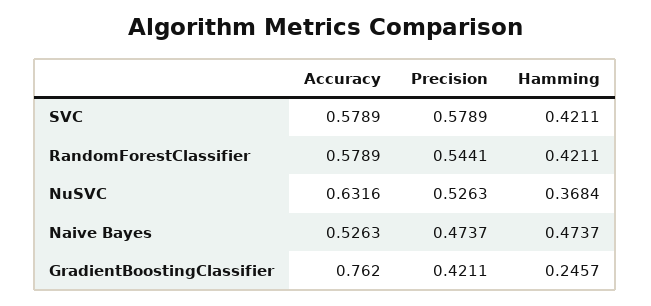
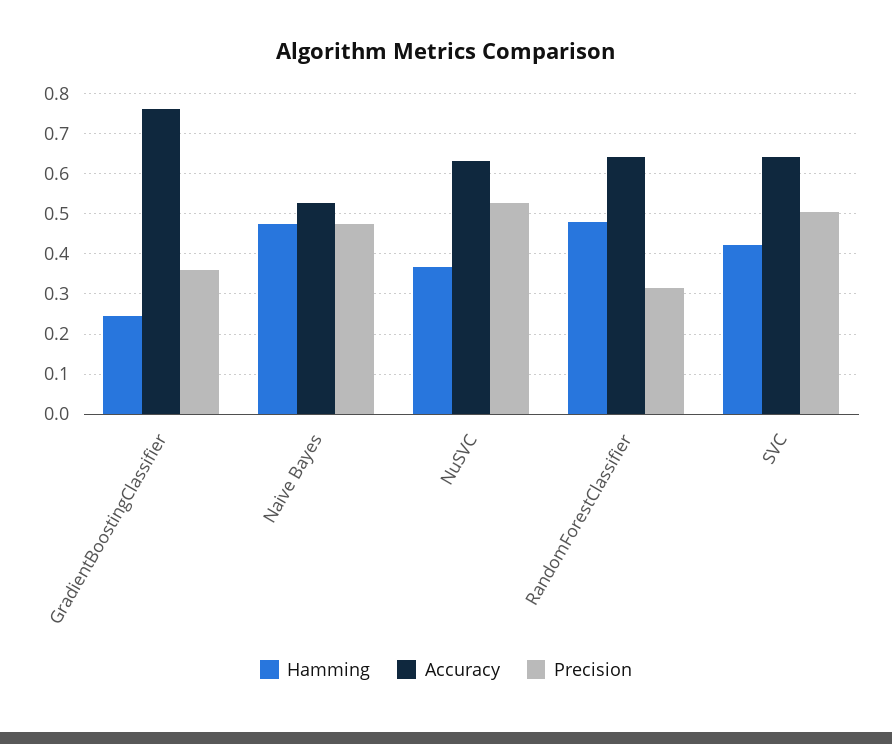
  {
    "Accuracy": {
-     "SVC": 0.5789,
+     "SVC": 0.64,
-     "RandomForestClassifier": 0.5789,
+     "RandomForestClassifier": 0.64,
      "NuSVC": 0.6316,
      "Naive Bayes": 0.5263,
      "GradientBoostingClassifier": 0.762
    },
    "Precision": {
-     "SVC": 0.5789,
+     "SVC": 0.5,
-     "RandomForestClassifier": 0.5441,
+     "RandomForestClassifier": 0.32,
      "NuSVC": 0.5263,
      "Naive Bayes": 0.4737,
-     "GradientBoostingClassifier": 0.4211
+     "GradientBoostingClassifier": 0.36
    },
    "Hamming": {
      "SVC": 0.4211,
-     "RandomForestClassifier": 0.4211,
+     "RandomForestClassifier": 0.48,
      "NuSVC": 0.3684,
      "Naive Bayes": 0.4737,
      "GradientBoostingClassifier": 0.2457
    }
  }

